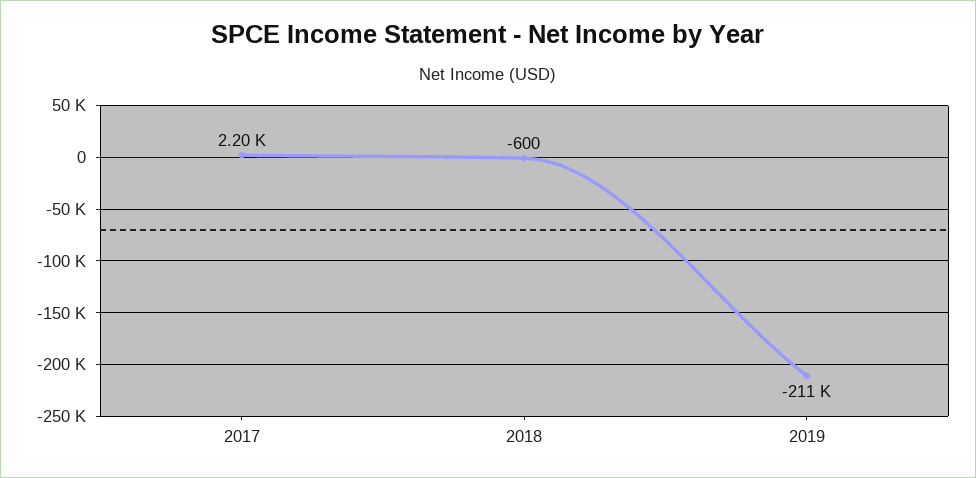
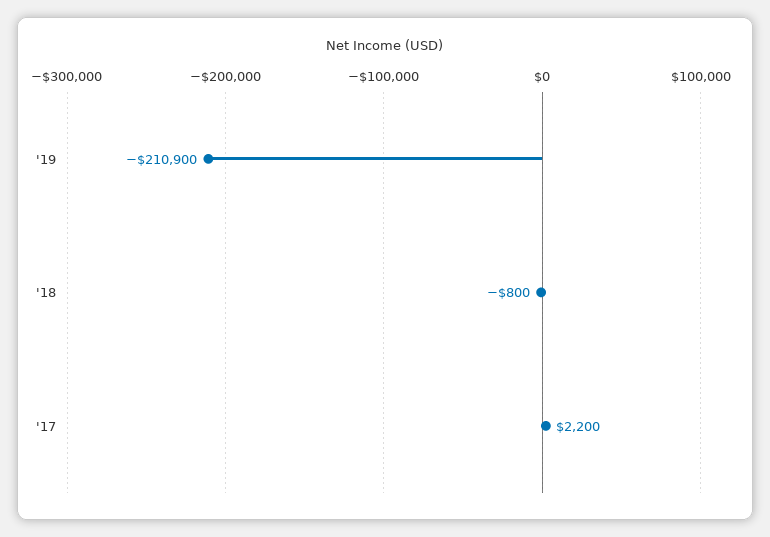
  {
    "2017": 2200,
-   "2018": -600,
+   "2018": -800,
    "2019": -210900
  }

